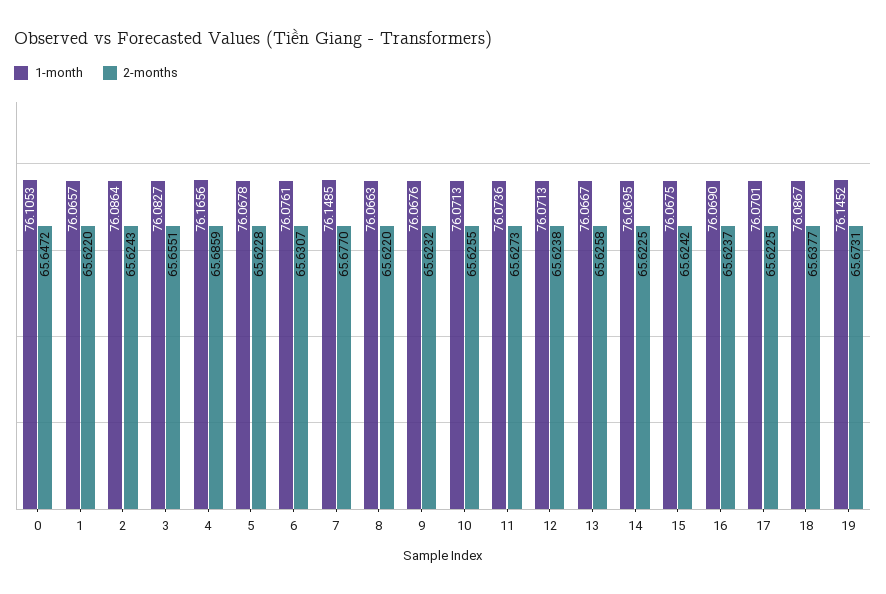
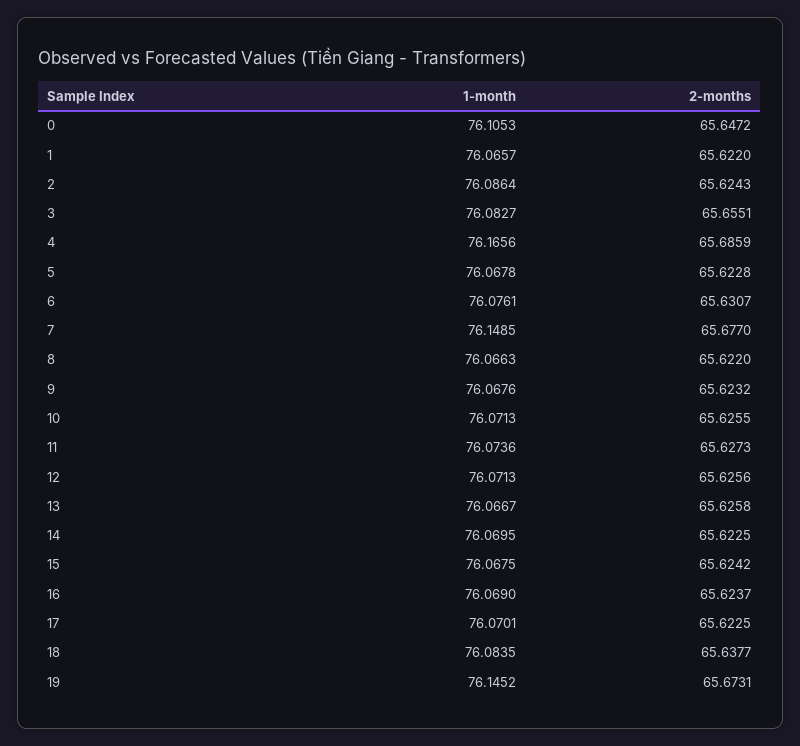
  {
    "1-month": {
      "0": 76.1053,
      "1": 76.0657,
      "2": 76.0864,
      "3": 76.0827,
      "4": 76.1656,
      "5": 76.0678,
      "6": 76.0761,
      "7": 76.1485,
      "8": 76.0663,
      "9": 76.0676,
      "10": 76.0713,
      "11": 76.0736,
      "12": 76.0713,
      "13": 76.0667,
      "14": 76.0695,
      "15": 76.0675,
      "16": 76.069,
      "17": 76.0701,
-     "18": 76.0867,
+     "18": 76.0835,
      "19": 76.1452
    },
    "2-months": {
      "0": 65.6472,
      "1": 65.622,
      "2": 65.6243,
      "3": 65.6551,
      "4": 65.6859,
      "5": 65.6228,
      "6": 65.6307,
      "7": 65.677,
      "8": 65.622,
      "9": 65.6232,
      "10": 65.6255,
      "11": 65.6273,
-     "12": 65.6238,
+     "12": 65.6256,
      "13": 65.6258,
      "14": 65.6225,
      "15": 65.6242,
      "16": 65.6237,
      "17": 65.6225,
      "18": 65.6377,
      "19": 65.6731
    }
  }

